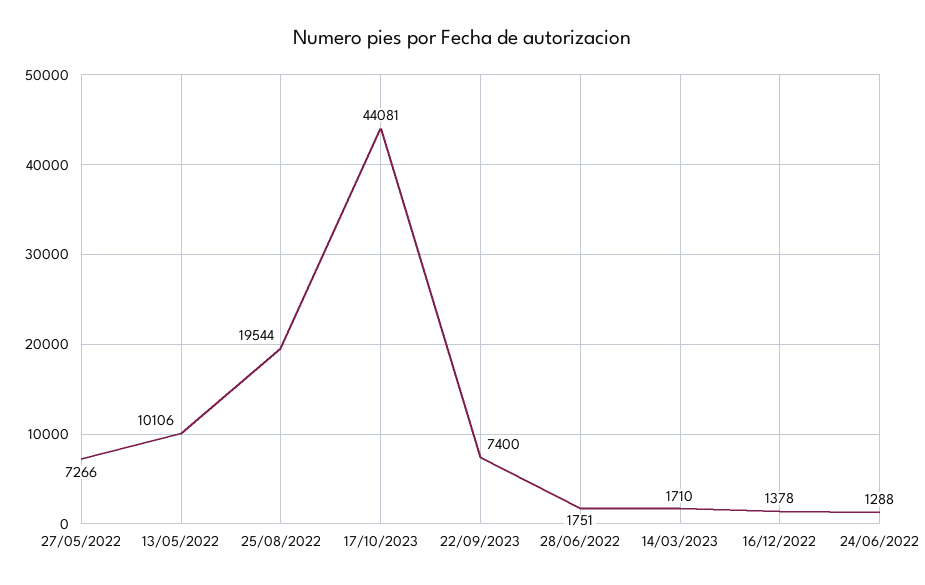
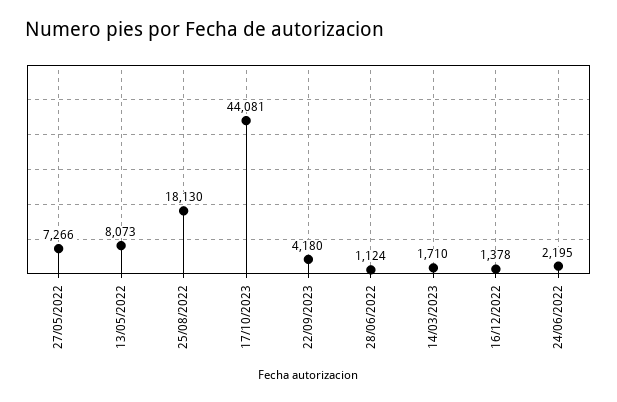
  {
    "27/05/2022": 7266,
-   "13/05/2022": 10106,
+   "13/05/2022": 8073,
-   "25/08/2022": 19544,
+   "25/08/2022": 18130,
    "17/10/2023": 44081,
-   "22/09/2023": 7400,
+   "22/09/2023": 4180,
-   "28/06/2022": 1751,
+   "28/06/2022": 1124,
    "14/03/2023": 1710,
    "16/12/2022": 1378,
-   "24/06/2022": 1288
+   "24/06/2022": 2195
  }

